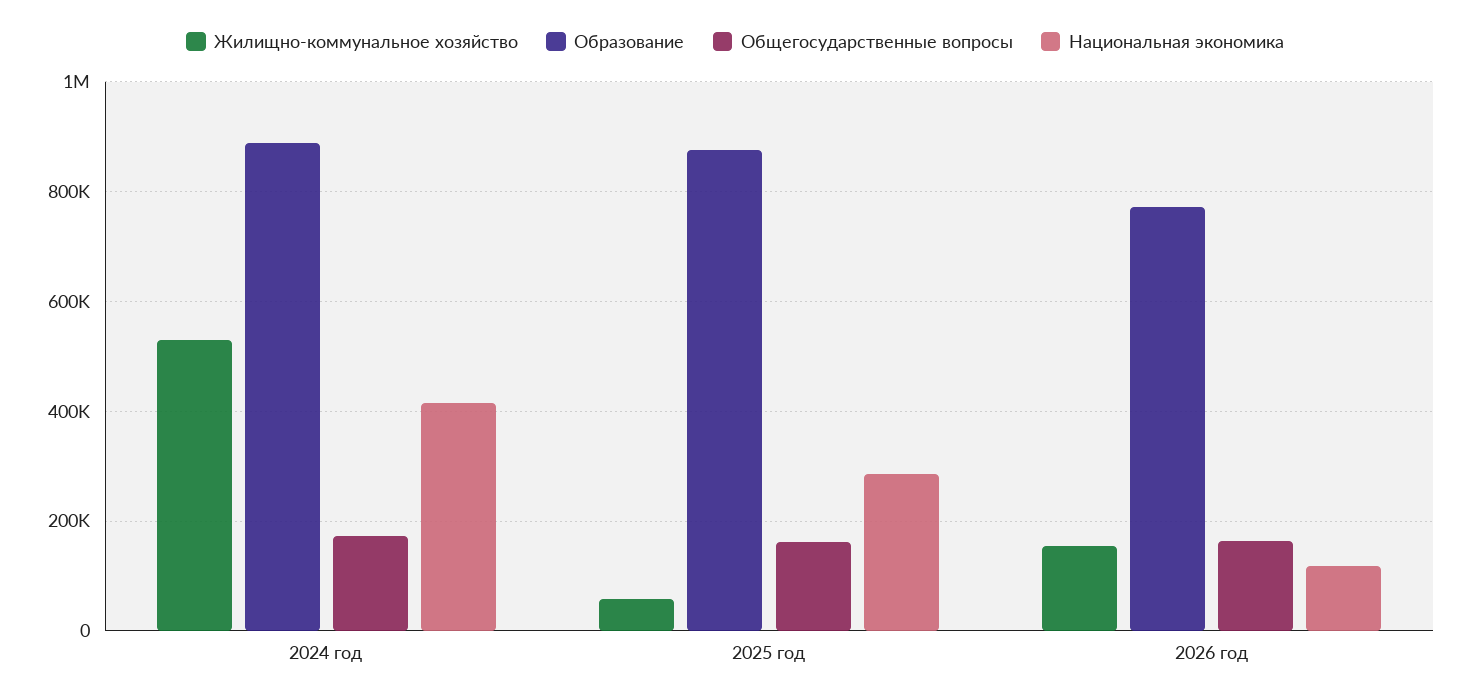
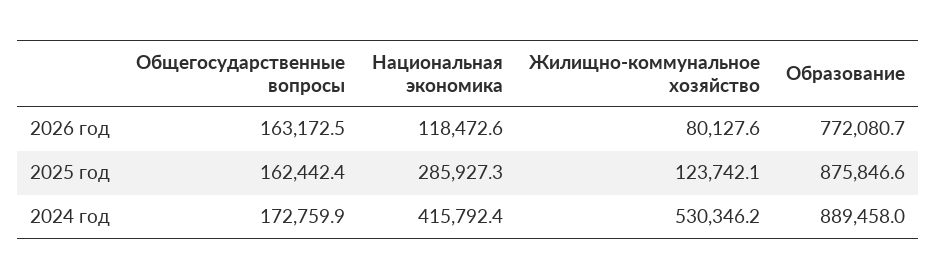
  {
    "Жилищно-коммунальное хозяйство": {
      "2024 год": 530346.2,
-     "2025 год": 60000,
+     "2025 год": 123742.1,
-     "2026 год": 160000
+     "2026 год": 80127.6
    },
    "Образование": {
      "2024 год": 889458,
      "2025 год": 875846.6,
      "2026 год": 772080.7
    },
    "Общегосударственные вопросы": {
      "2024 год": 172759.9,
      "2025 год": 162442.4,
      "2026 год": 163172.5
    },
    "Национальная экономика": {
      "2024 год": 415792.4,
      "2025 год": 285927.3,
      "2026 год": 118472.6
    }
  }

